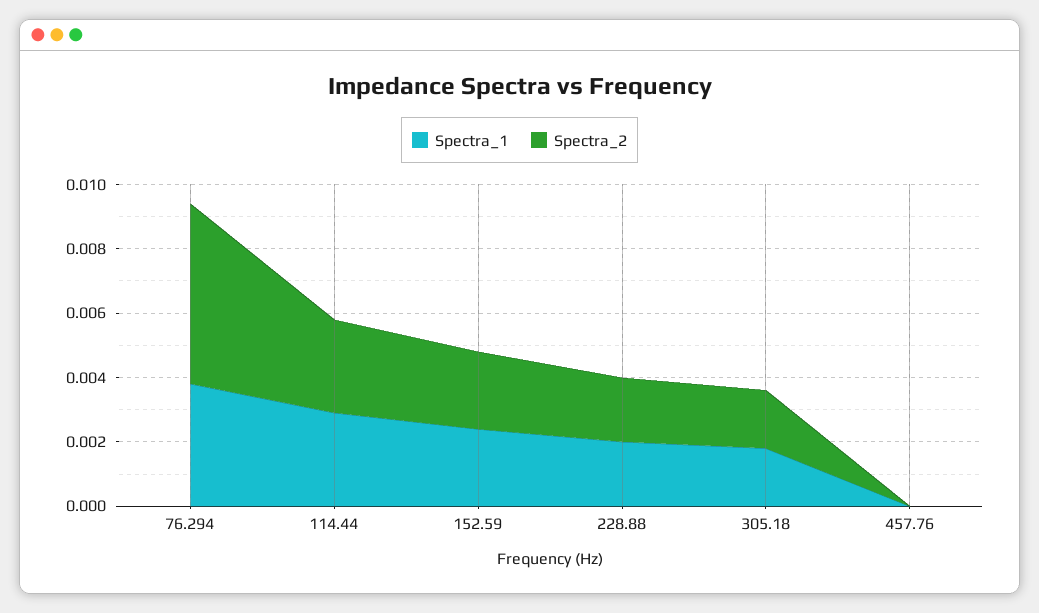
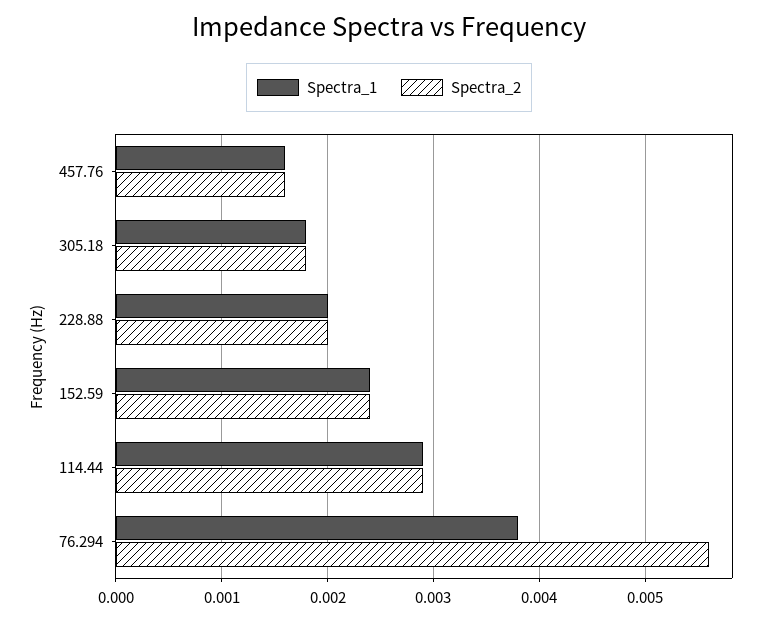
  {
    "Spectra_1": {
      "76.294": 0.0038,
      "114.44": 0.0029,
      "152.59": 0.0024,
      "228.88": 0.002,
      "305.18": 0.0018,
-     "457.76": 0
+     "457.76": 0.0016
    },
    "Spectra_2": {
      "76.294": 0.0056,
      "114.44": 0.0029,
      "152.59": 0.0024,
      "228.88": 0.002,
      "305.18": 0.0018,
-     "457.76": 0
+     "457.76": 0.0016
    }
  }

